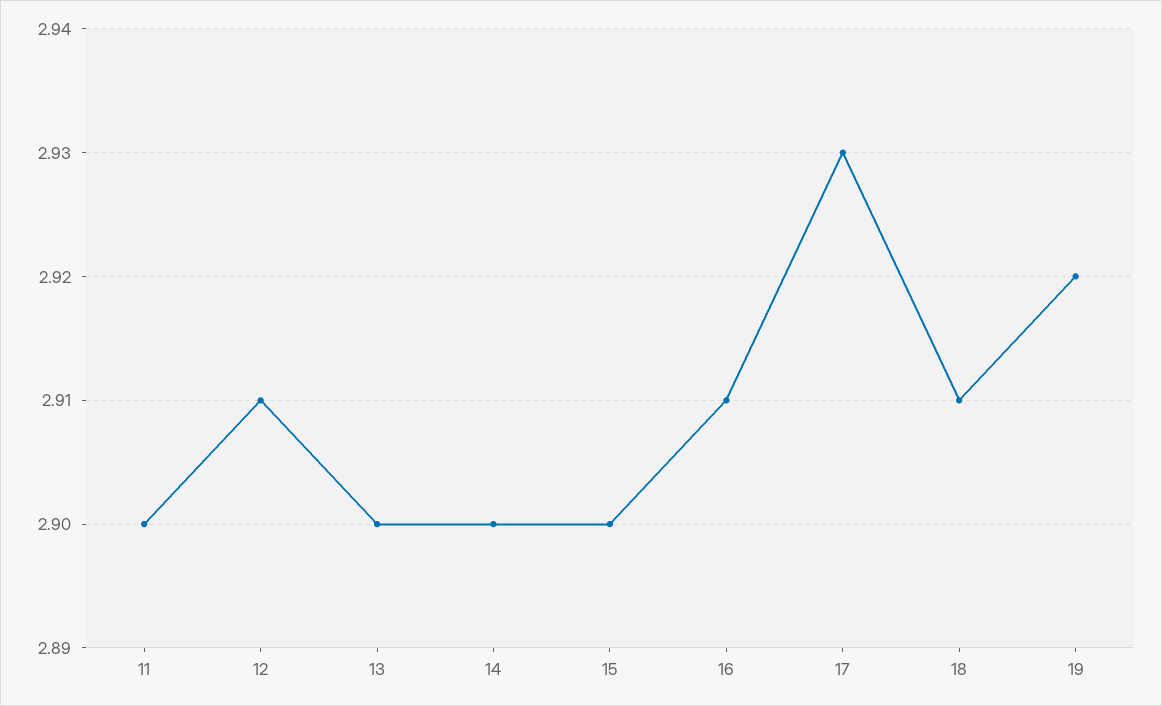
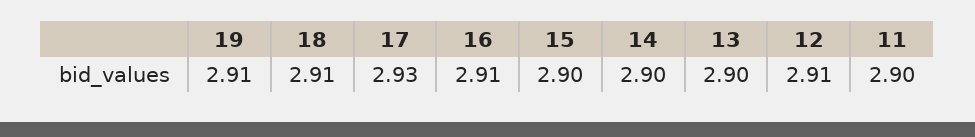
  {
    "11": 2.9,
    "12": 2.91,
    "13": 2.9,
    "14": 2.9,
    "15": 2.9,
    "16": 2.91,
    "17": 2.93,
    "18": 2.91,
-   "19": 2.92
+   "19": 2.91
  }

